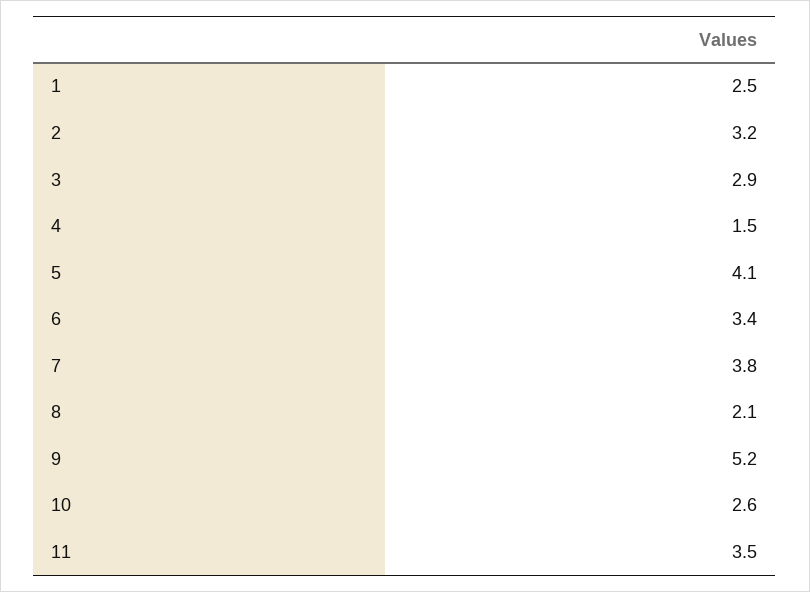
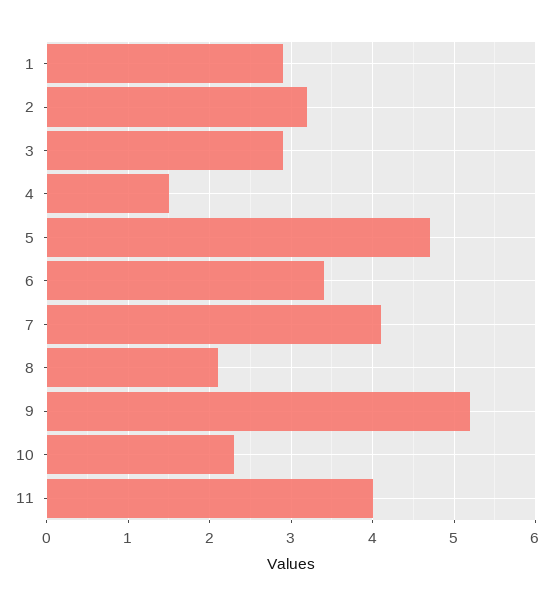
  {
-   "1": 2.5,
+   "1": 2.9,
    "2": 3.2,
    "3": 2.9,
    "4": 1.5,
-   "5": 4.1,
+   "5": 4.7,
    "6": 3.4,
-   "7": 3.8,
+   "7": 4.1,
    "8": 2.1,
    "9": 5.2,
-   "10": 2.6,
+   "10": 2.3,
-   "11": 3.5
+   "11": 4
  }

